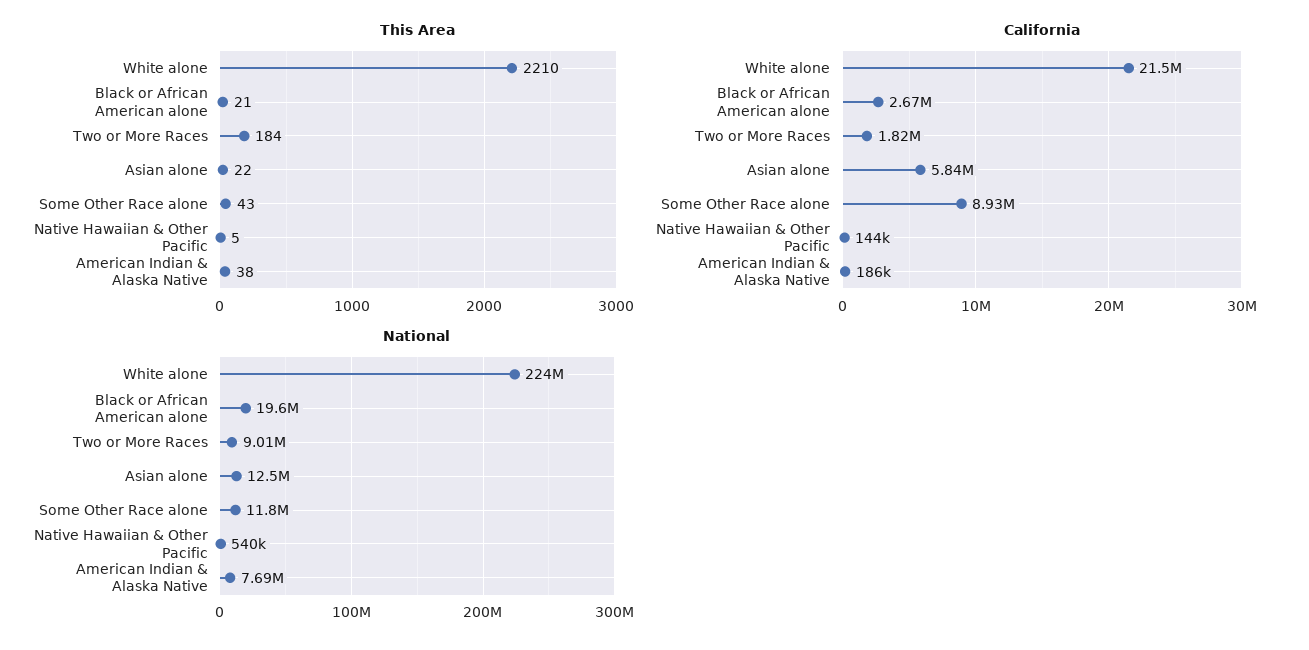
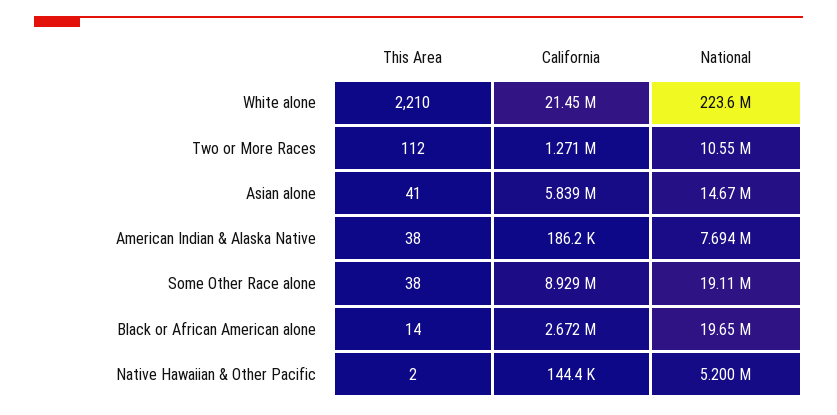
  {
    "This Area": {
      "White alone": 2210,
-     "Black or African American alone": 21,
+     "Black or African American alone": 14,
-     "Two or More Races": 184,
+     "Two or More Races": 112,
-     "Asian alone": 22,
+     "Asian alone": 41,
-     "Some Other Race alone": 43,
+     "Some Other Race alone": 38,
-     "Native Hawaiian & Other Pacific": 5,
+     "Native Hawaiian & Other Pacific": 2,
      "American Indian & Alaska Native": 38
    },
    "California": {
      "White alone": 21450000,
      "Black or African American alone": 2672000,
-     "Two or More Races": 1820000,
+     "Two or More Races": 1271000,
      "Asian alone": 5839000,
      "Some Other Race alone": 8929000,
      "Native Hawaiian & Other Pacific": 144400,
      "American Indian & Alaska Native": 186200
    },
    "National": {
      "White alone": 223600000,
      "Black or African American alone": 19650000,
-     "Two or More Races": 9010000,
+     "Two or More Races": 10550000,
-     "Asian alone": 12500000,
+     "Asian alone": 14670000,
-     "Some Other Race alone": 11800000,
+     "Some Other Race alone": 19110000,
-     "Native Hawaiian & Other Pacific": 540000,
+     "Native Hawaiian & Other Pacific": 5200000,
      "American Indian & Alaska Native": 7694000
    }
  }

